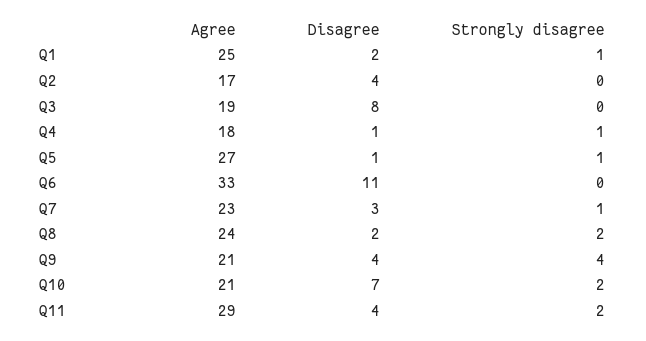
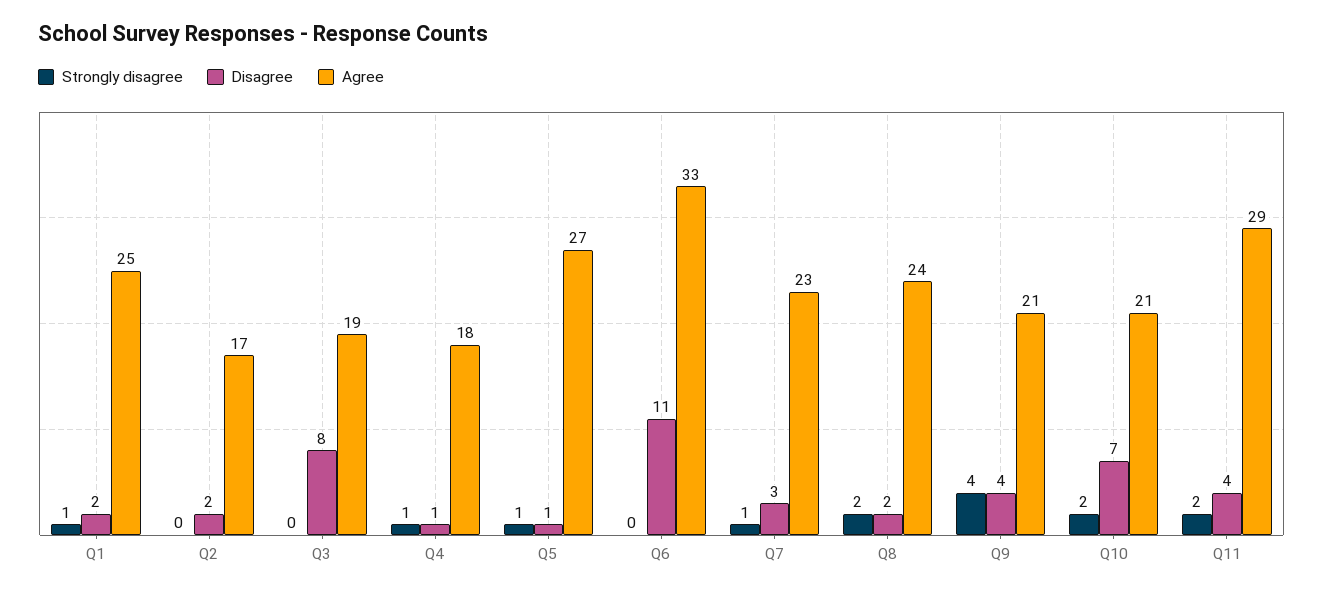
  {
    "Agree": {
      "Q1": 25,
      "Q2": 17,
      "Q3": 19,
      "Q4": 18,
      "Q5": 27,
      "Q6": 33,
      "Q7": 23,
      "Q8": 24,
      "Q9": 21,
      "Q10": 21,
      "Q11": 29
    },
    "Disagree": {
      "Q1": 2,
-     "Q2": 4,
+     "Q2": 2,
      "Q3": 8,
      "Q4": 1,
      "Q5": 1,
      "Q6": 11,
      "Q7": 3,
      "Q8": 2,
      "Q9": 4,
      "Q10": 7,
      "Q11": 4
    },
    "Strongly disagree": {
      "Q1": 1,
      "Q2": 0,
      "Q3": 0,
      "Q4": 1,
      "Q5": 1,
      "Q6": 0,
      "Q7": 1,
      "Q8": 2,
      "Q9": 4,
      "Q10": 2,
      "Q11": 2
    }
  }

